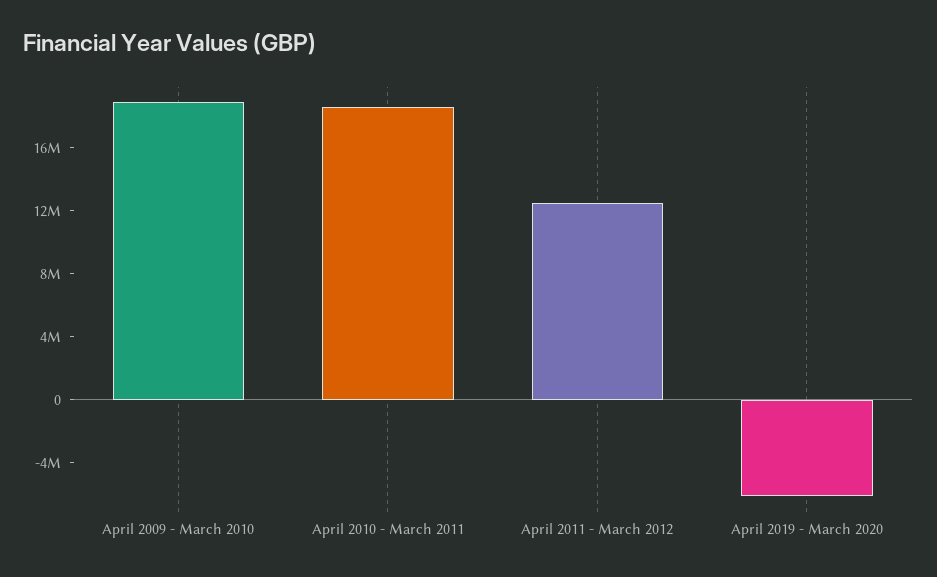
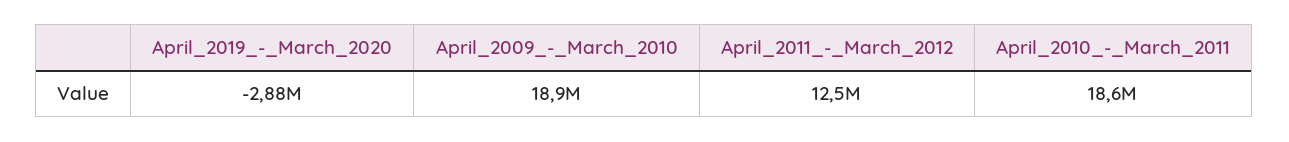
  {
    "April 2009 - March 2010": 18900000,
    "April 2010 - March 2011": 18600000,
    "April 2011 - March 2012": 12500000,
-   "April 2019 - March 2020": -6000000
+   "April 2019 - March 2020": -2880000
  }

